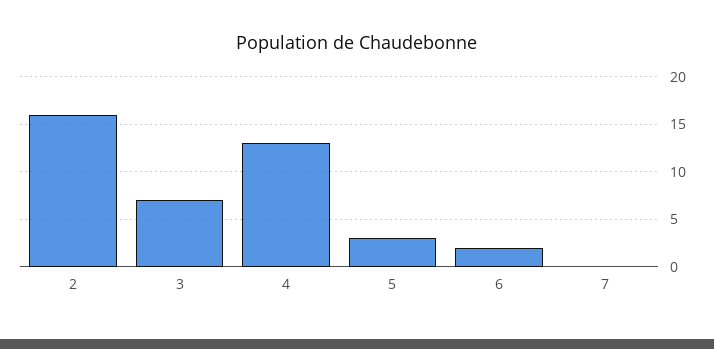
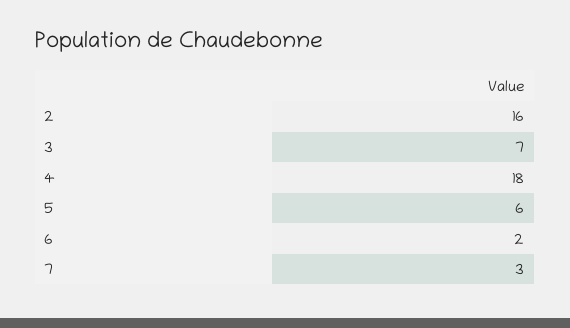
  {
    "2": 16,
    "3": 7,
-   "4": 13,
+   "4": 18,
-   "5": 3,
+   "5": 6,
    "6": 2,
-   "7": 0
+   "7": 3
  }

